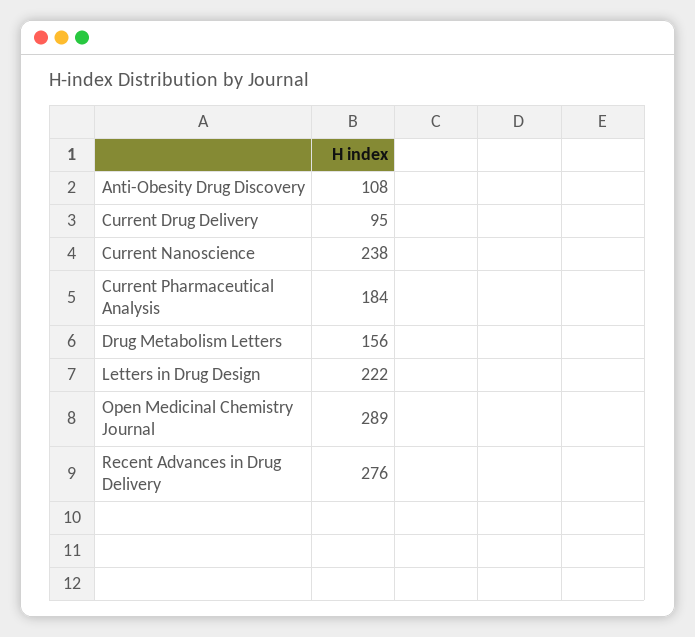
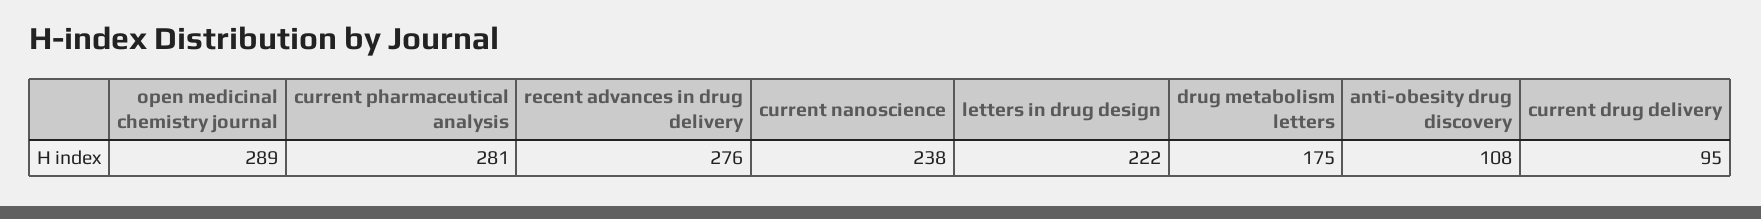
  {
    "Anti-Obesity Drug Discovery": 108,
    "Current Drug Delivery": 95,
    "Current Nanoscience": 238,
-   "Current Pharmaceutical Analysis": 184,
+   "Current Pharmaceutical Analysis": 281,
-   "Drug Metabolism Letters": 156,
+   "Drug Metabolism Letters": 175,
    "Letters in Drug Design": 222,
    "Open Medicinal Chemistry Journal": 289,
    "Recent Advances in Drug Delivery": 276
  }

